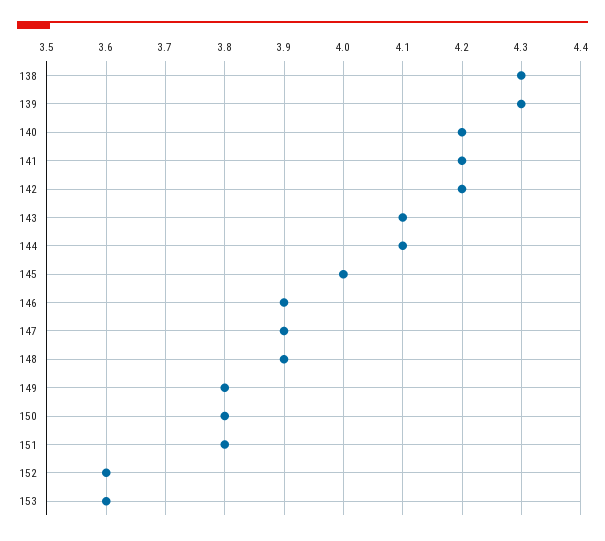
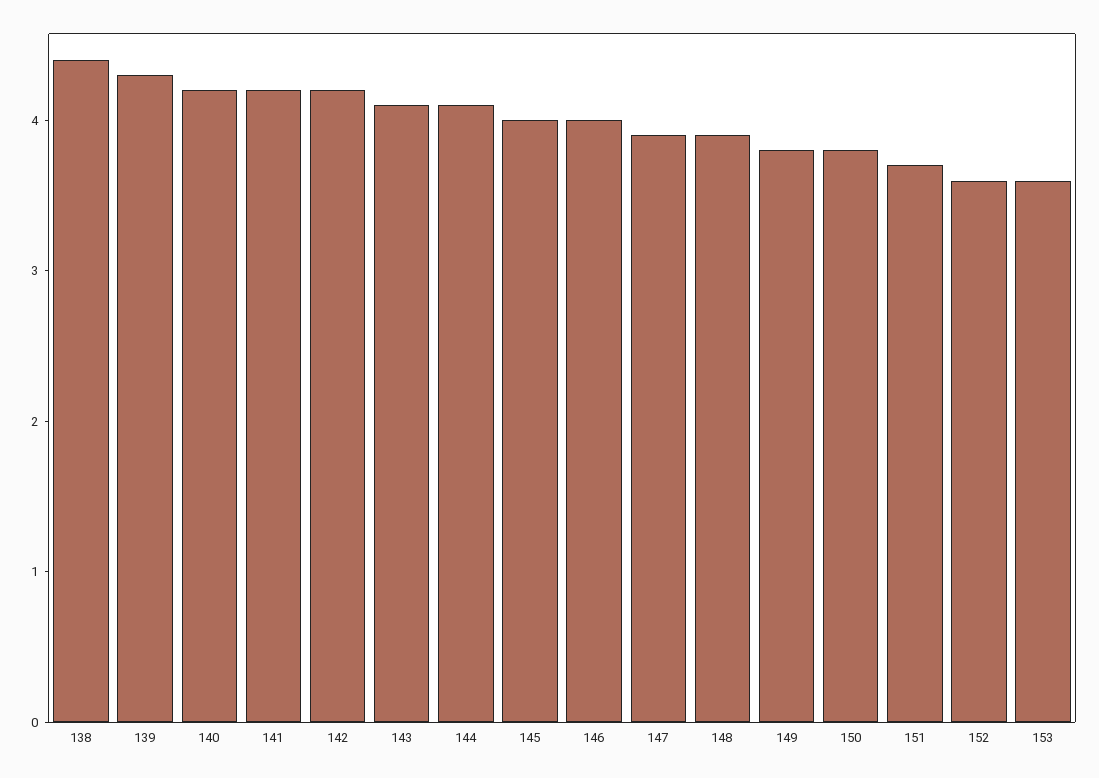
  {
-   "138": 4.3,
+   "138": 4.4,
    "139": 4.3,
    "140": 4.2,
    "141": 4.2,
    "142": 4.2,
    "143": 4.1,
    "144": 4.1,
    "145": 4,
-   "146": 3.9,
+   "146": 4,
    "147": 3.9,
    "148": 3.9,
    "149": 3.8,
    "150": 3.8,
-   "151": 3.8,
+   "151": 3.7,
    "152": 3.6,
    "153": 3.6
  }

